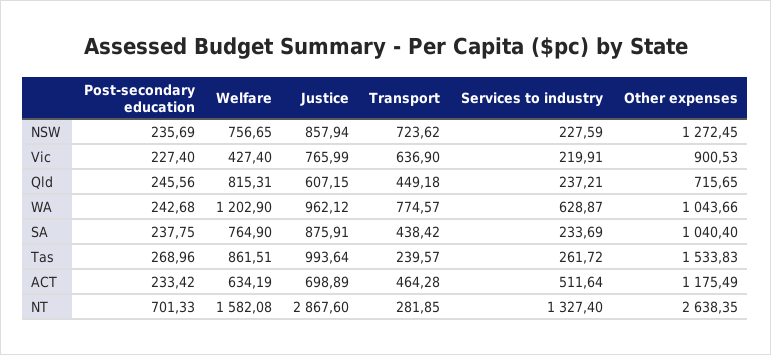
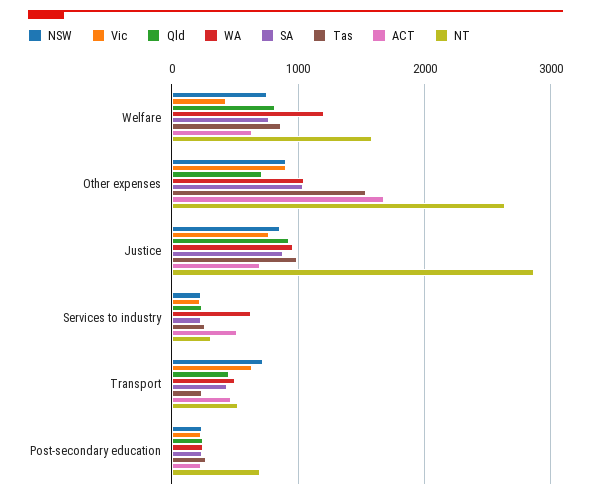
  {
    "NSW": {
      "Post-secondary education": 235.69,
      "Welfare": 756.65,
      "Justice": 857.94,
      "Transport": 723.62,
      "Services to industry": 227.59,
-     "Other expenses": 1272.45
+     "Other expenses": 900
    },
    "Vic": {
      "Post-secondary education": 227.4,
      "Welfare": 427.4,
      "Justice": 765.99,
      "Transport": 636.9,
      "Services to industry": 219.91,
      "Other expenses": 900.53
    },
    "Qld": {
      "Post-secondary education": 245.56,
      "Welfare": 815.31,
-     "Justice": 607.15,
+     "Justice": 900,
      "Transport": 449.18,
      "Services to industry": 237.21,
      "Other expenses": 715.65
    },
    "WA": {
      "Post-secondary education": 242.68,
      "Welfare": 1202.9,
      "Justice": 962.12,
-     "Transport": 774.57,
+     "Transport": 500,
      "Services to industry": 628.87,
      "Other expenses": 1043.66
    },
    "SA": {
      "Post-secondary education": 237.75,
      "Welfare": 764.9,
      "Justice": 875.91,
      "Transport": 438.42,
      "Services to industry": 233.69,
      "Other expenses": 1040.4
    },
    "Tas": {
      "Post-secondary education": 268.96,
      "Welfare": 861.51,
      "Justice": 993.64,
      "Transport": 239.57,
      "Services to industry": 261.72,
      "Other expenses": 1533.83
    },
    "ACT": {
      "Post-secondary education": 233.42,
      "Welfare": 634.19,
      "Justice": 698.89,
      "Transport": 464.28,
      "Services to industry": 511.64,
-     "Other expenses": 1175.49
+     "Other expenses": 1700
    },
    "NT": {
      "Post-secondary education": 701.33,
      "Welfare": 1582.08,
      "Justice": 2867.6,
-     "Transport": 281.85,
+     "Transport": 500,
-     "Services to industry": 1327.4,
+     "Services to industry": 300,
      "Other expenses": 2638.35
    }
  }

